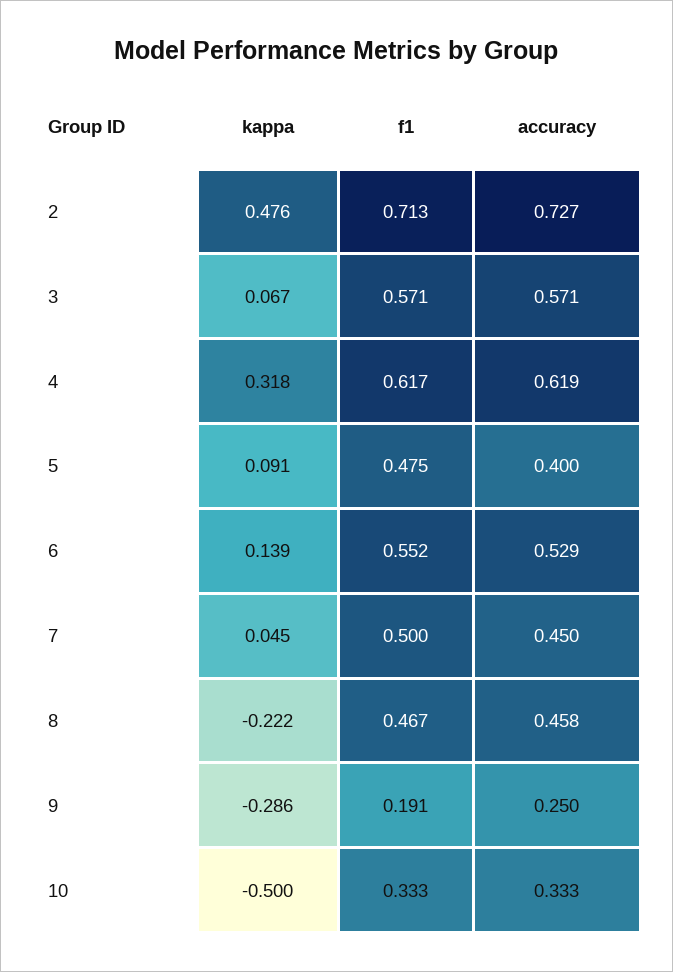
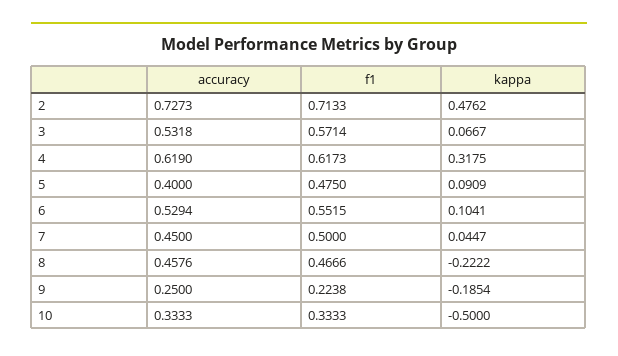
  {
    "kappa": {
      "2": 0.4762,
      "3": 0.0667,
      "4": 0.3175,
      "5": 0.0909,
-     "6": 0.139,
+     "6": 0.1041,
      "7": 0.0447,
      "8": -0.2222,
-     "9": -0.286,
+     "9": -0.1854,
      "10": -0.5
    },
    "f1": {
      "2": 0.7133,
      "3": 0.5714,
      "4": 0.6173,
      "5": 0.475,
      "6": 0.5515,
      "7": 0.5,
      "8": 0.4666,
-     "9": 0.191,
+     "9": 0.2238,
      "10": 0.3333
    },
    "accuracy": {
      "2": 0.7273,
-     "3": 0.571,
+     "3": 0.5318,
      "4": 0.619,
      "5": 0.4,
      "6": 0.5294,
      "7": 0.45,
      "8": 0.4576,
      "9": 0.25,
      "10": 0.3333
    }
  }

